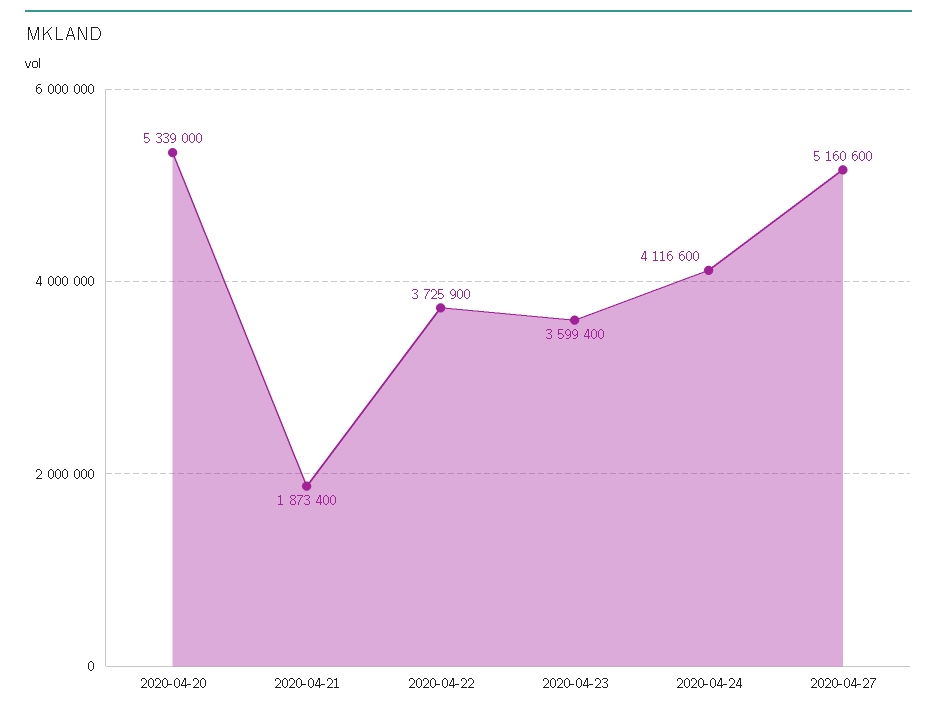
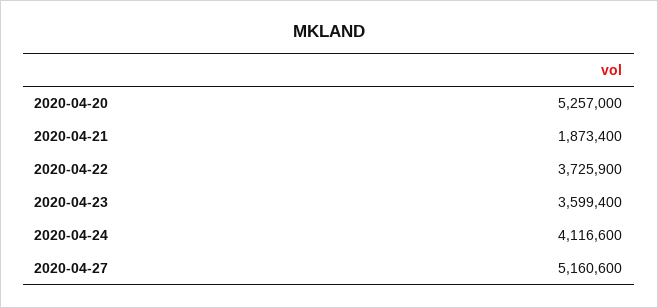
  {
-   "2020-04-20": 5339000,
+   "2020-04-20": 5257000,
    "2020-04-21": 1873400,
    "2020-04-22": 3725900,
    "2020-04-23": 3599400,
    "2020-04-24": 4116600,
    "2020-04-27": 5160600
  }

